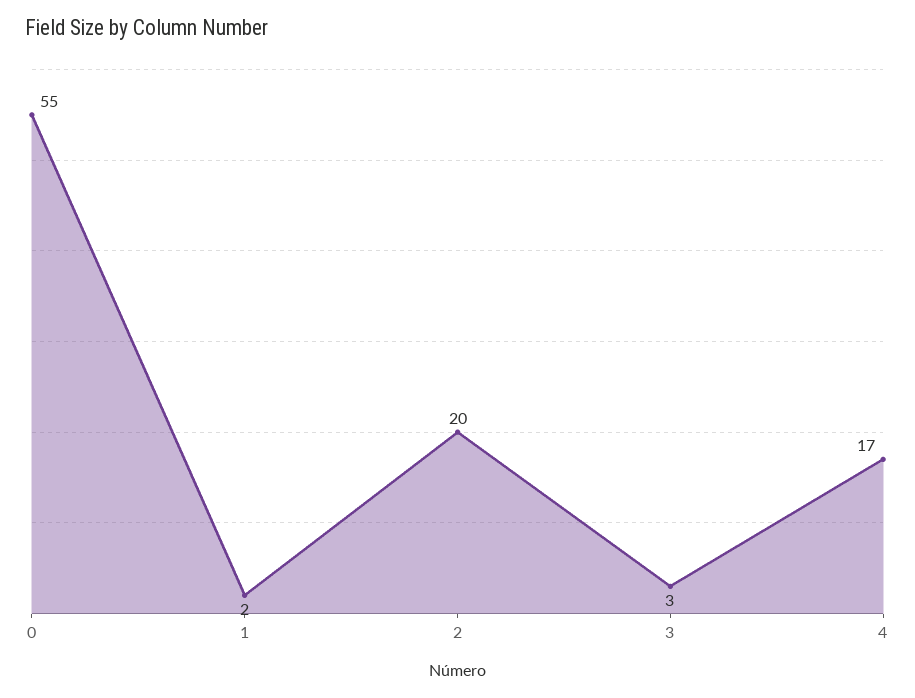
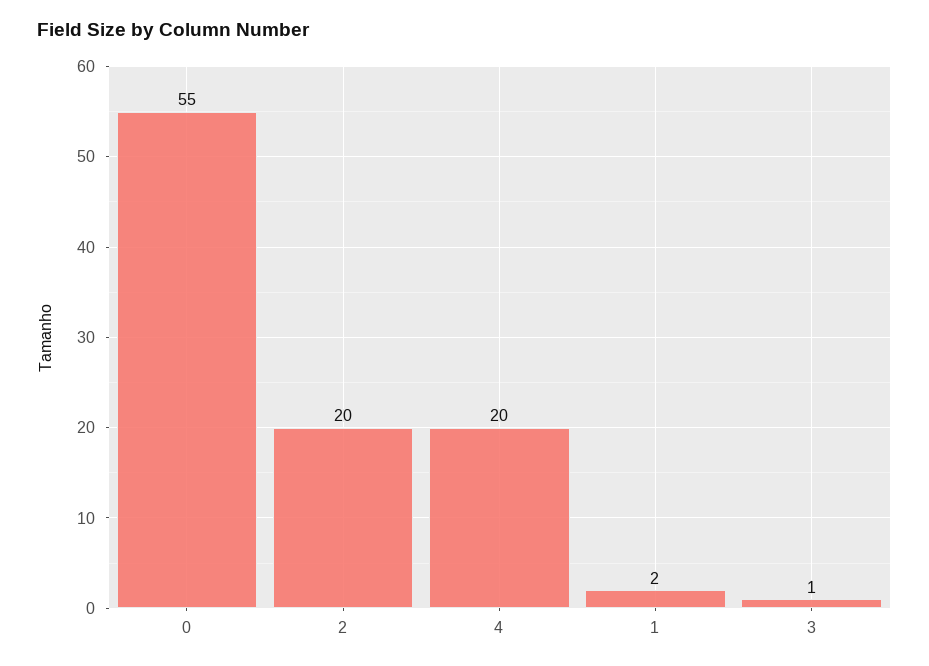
  {
    "0": 55,
    "1": 2,
    "2": 20,
-   "3": 3,
+   "3": 1,
-   "4": 17
+   "4": 20
  }

